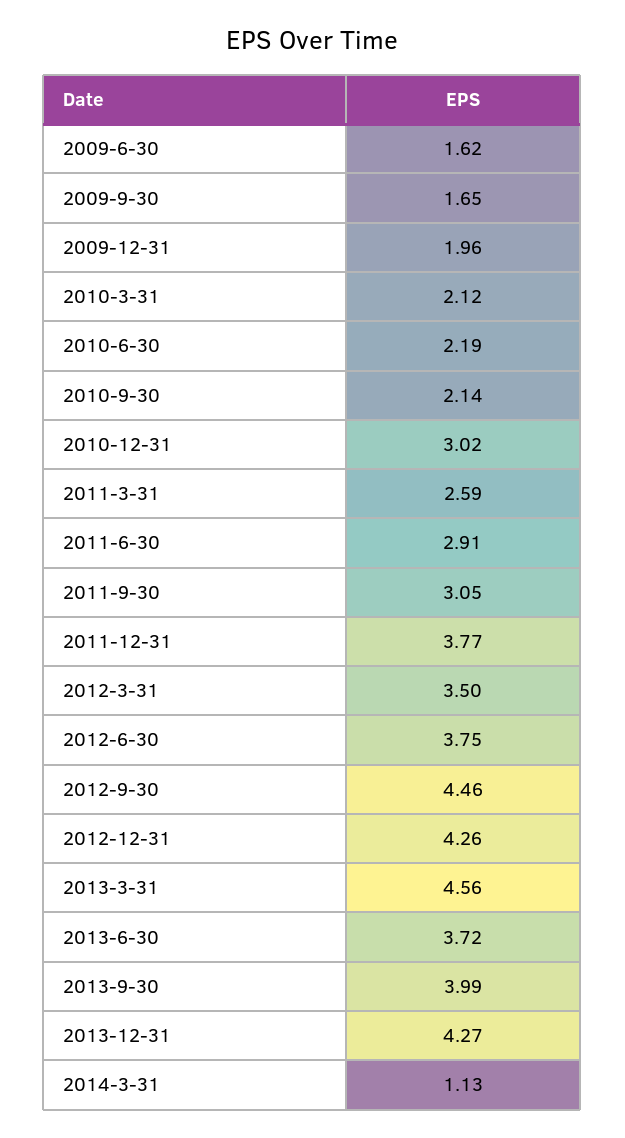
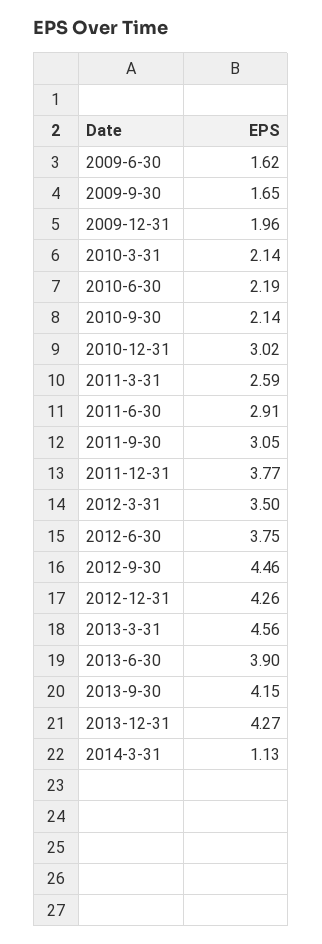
  {
    "2009-6-30": 1.62,
    "2009-9-30": 1.65,
    "2009-12-31": 1.96,
-   "2010-3-31": 2.12,
+   "2010-3-31": 2.14,
    "2010-6-30": 2.19,
    "2010-9-30": 2.14,
    "2010-12-31": 3.02,
    "2011-3-31": 2.59,
    "2011-6-30": 2.91,
    "2011-9-30": 3.05,
    "2011-12-31": 3.77,
    "2012-3-31": 3.5,
    "2012-6-30": 3.75,
    "2012-9-30": 4.46,
    "2012-12-31": 4.26,
    "2013-3-31": 4.56,
-   "2013-6-30": 3.72,
+   "2013-6-30": 3.9,
-   "2013-9-30": 3.99,
+   "2013-9-30": 4.15,
    "2013-12-31": 4.27,
    "2014-3-31": 1.13
  }

